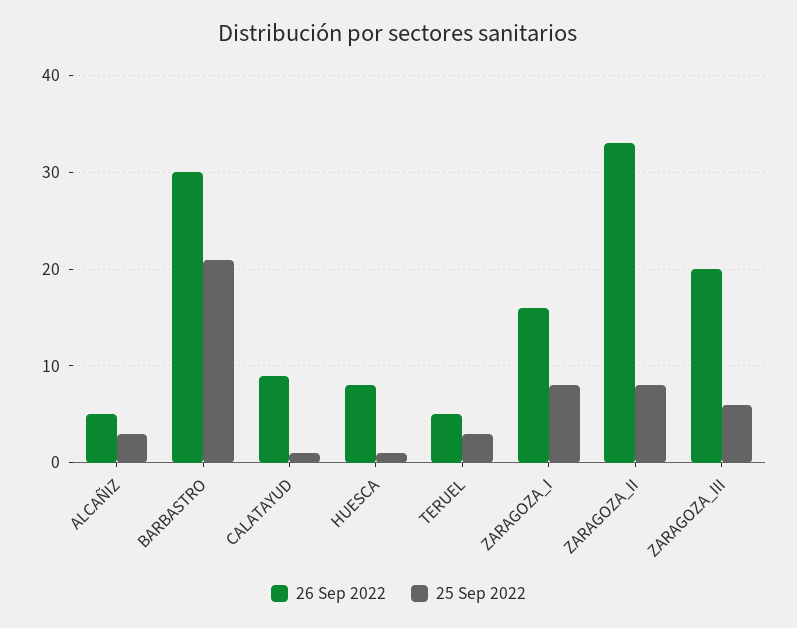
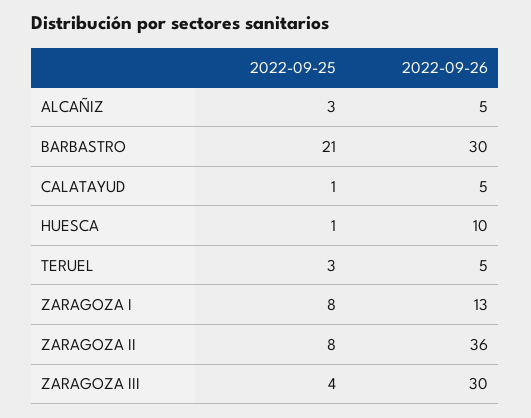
  {
    "26 Sep 2022": {
      "ALCAÑIZ": 5,
      "BARBASTRO": 30,
-     "CALATAYUD": 9,
+     "CALATAYUD": 5,
-     "HUESCA": 8,
+     "HUESCA": 10,
      "TERUEL": 5,
-     "ZARAGOZA_I": 16,
+     "ZARAGOZA_I": 13,
-     "ZARAGOZA_II": 33,
+     "ZARAGOZA_II": 36,
-     "ZARAGOZA_III": 20
+     "ZARAGOZA_III": 30
    },
    "25 Sep 2022": {
      "ALCAÑIZ": 3,
      "BARBASTRO": 21,
      "CALATAYUD": 1,
      "HUESCA": 1,
      "TERUEL": 3,
      "ZARAGOZA_I": 8,
      "ZARAGOZA_II": 8,
-     "ZARAGOZA_III": 6
+     "ZARAGOZA_III": 4
    }
  }

